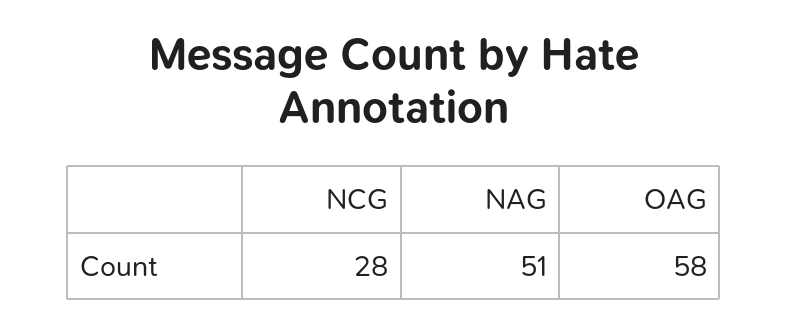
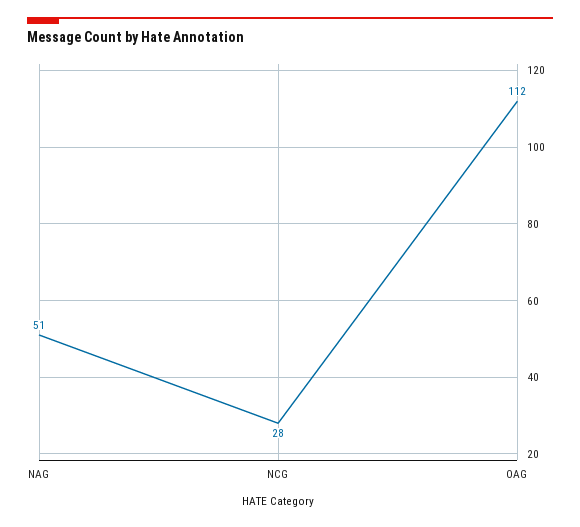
  {
    "NCG": 28,
    "NAG": 51,
-   "OAG": 58
+   "OAG": 112
  }

